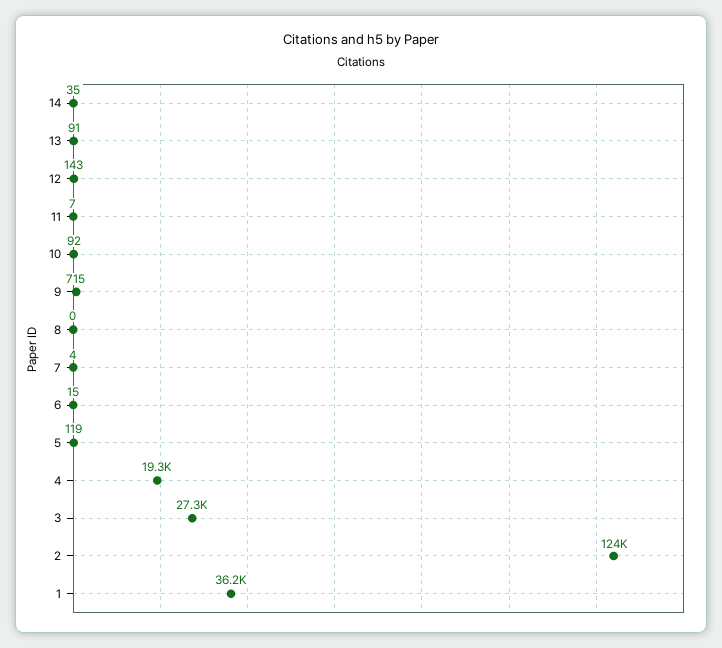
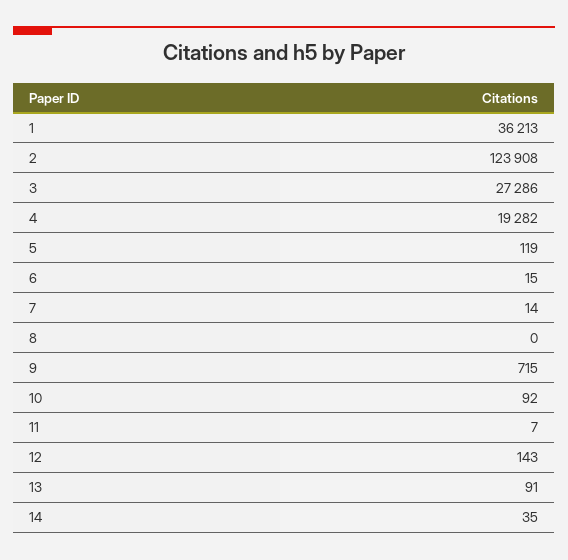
  {
    "14": 35,
    "13": 91,
    "12": 143,
    "11": 7,
    "10": 92,
    "9": 715,
    "8": 0,
-   "7": 4,
+   "7": 14,
    "6": 15,
    "5": 119,
    "4": 19282,
    "3": 27286,
    "2": 123908,
    "1": 36213
  }

